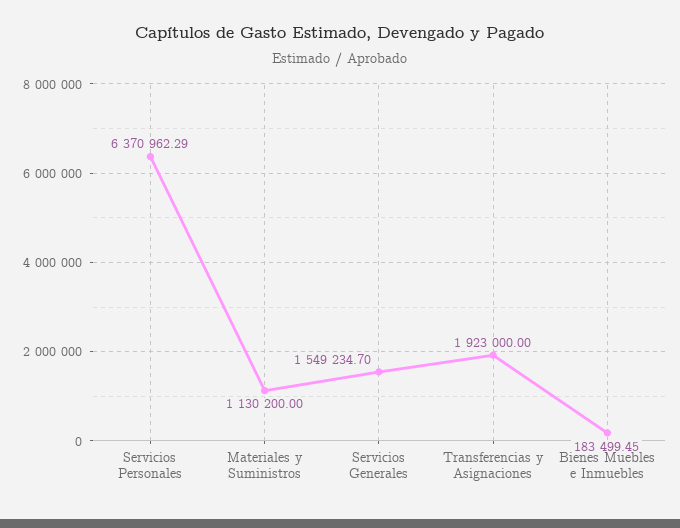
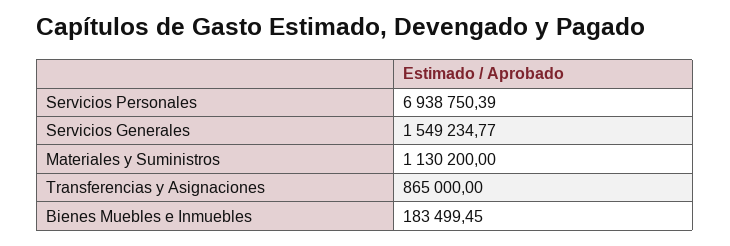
  {
-   "Servicios Personales": 6370962.29,
+   "Servicios Personales": 6938750.39,
    "Materiales y Suministros": 1130200,
-   "Servicios Generales": 1549234.7,
+   "Servicios Generales": 1549234.77,
-   "Transferencias y Asignaciones": 1923000,
+   "Transferencias y Asignaciones": 865000,
    "Bienes Muebles e Inmuebles": 183499.45
  }

